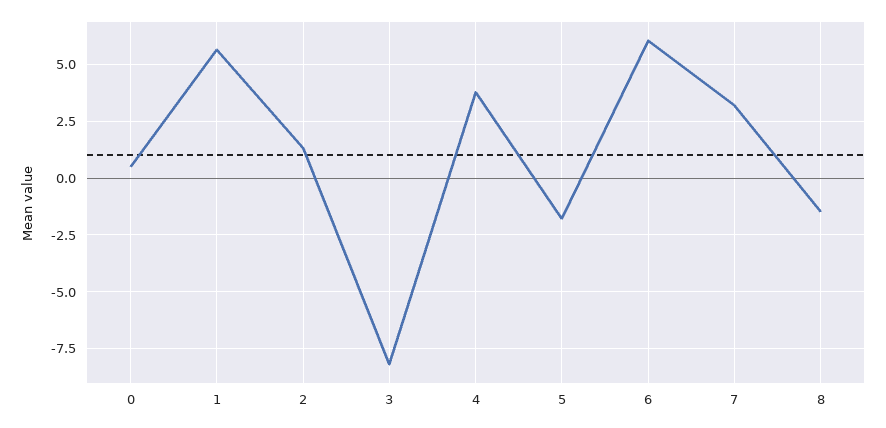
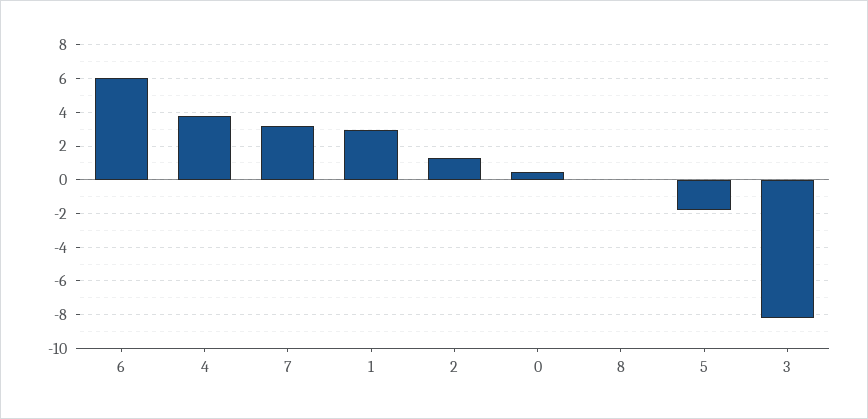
  {
    "0": 0.5,
-   "1": 5.5,
+   "1": 3,
    "2": 1.5,
    "3": -8,
    "4": 4,
    "5": -2,
    "6": 6,
    "7": 3,
-   "8": -1.5
+   "8": 0
  }

